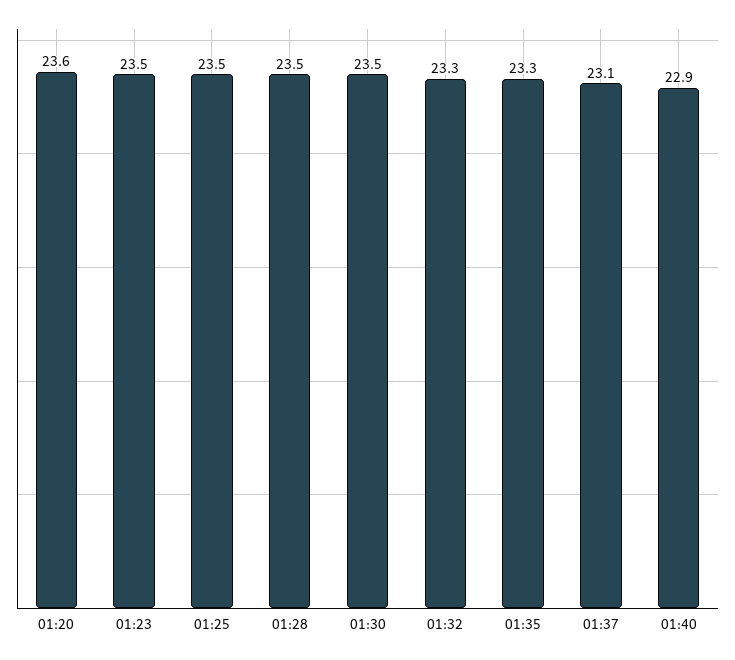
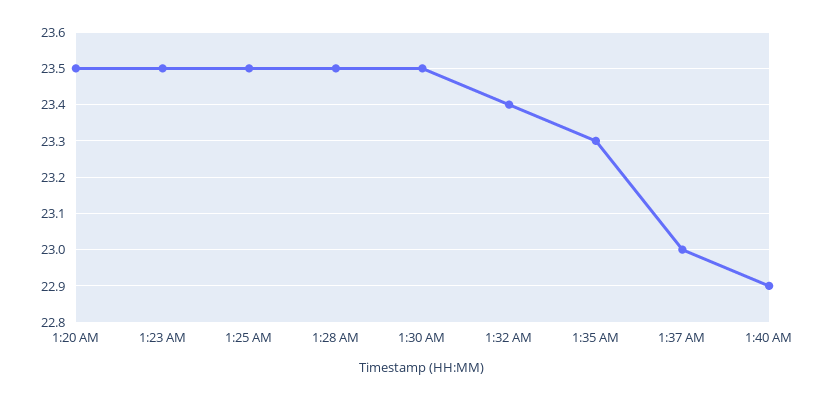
  {
-   "01:20": 23.6,
+   "01:20": 23.5,
    "01:23": 23.5,
    "01:25": 23.5,
    "01:28": 23.5,
    "01:30": 23.5,
-   "01:32": 23.3,
+   "01:32": 23.4,
    "01:35": 23.3,
-   "01:37": 23.1,
+   "01:37": 23,
    "01:40": 22.9
  }

